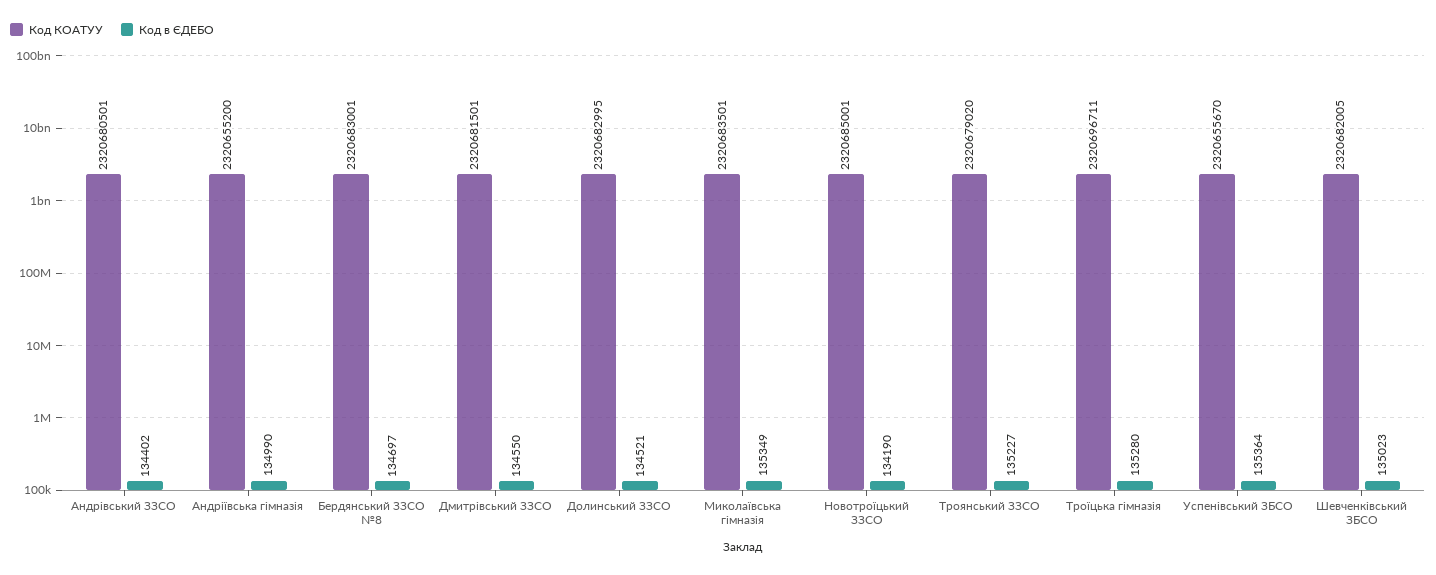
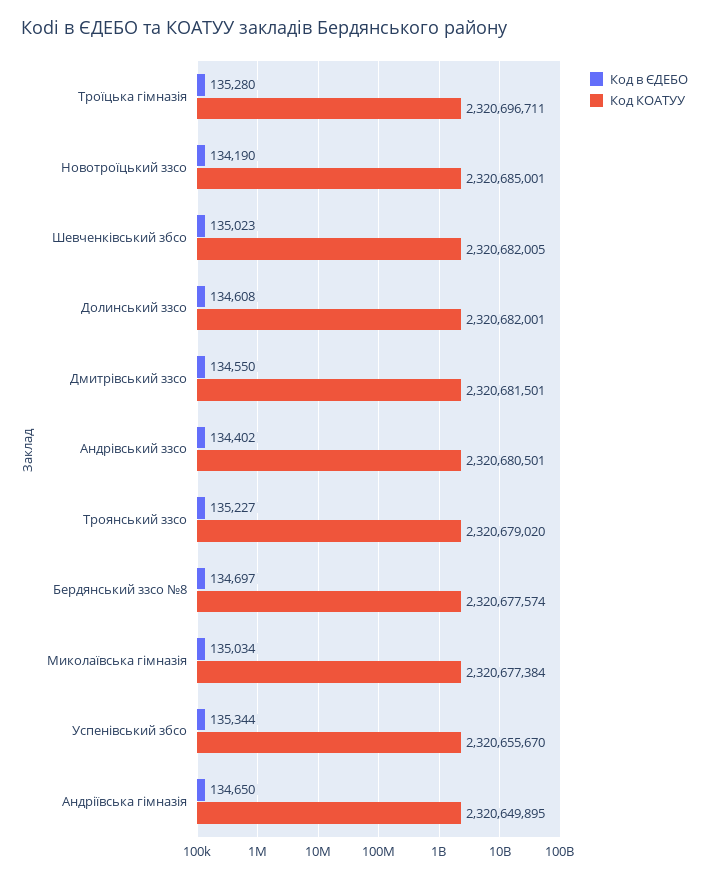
  {
    "Код КОАТУУ": {
      "Андрівський ЗЗСО": 2320680501,
-     "Андріївська гімназія": 2320655200,
+     "Андріївська гімназія": 2320649895,
-     "Бердянський ЗЗСО №8": 2320683001,
+     "Бердянський ЗЗСО №8": 2320677574,
      "Дмитрівський ЗЗСО": 2320681501,
-     "Долинський ЗЗСО": 2320682995,
+     "Долинський ЗЗСО": 2320682001,
-     "Миколаївська гімназія": 2320683501,
+     "Миколаївська гімназія": 2320677384,
      "Новотроїцький ЗЗСО": 2320685001,
      "Троянський ЗЗСО": 2320679020,
      "Троїцька гімназія": 2320696711,
      "Успенівський ЗБСО": 2320655670,
      "Шевченківський ЗБСО": 2320682005
    },
    "Код в ЄДЕБО": {
      "Андрівський ЗЗСО": 134402,
-     "Андріївська гімназія": 134990,
+     "Андріївська гімназія": 134650,
      "Бердянський ЗЗСО №8": 134697,
      "Дмитрівський ЗЗСО": 134550,
-     "Долинський ЗЗСО": 134521,
+     "Долинський ЗЗСО": 134608,
-     "Миколаївська гімназія": 135349,
+     "Миколаївська гімназія": 135034,
      "Новотроїцький ЗЗСО": 134190,
      "Троянський ЗЗСО": 135227,
      "Троїцька гімназія": 135280,
-     "Успенівський ЗБСО": 135364,
+     "Успенівський ЗБСО": 135344,
      "Шевченківський ЗБСО": 135023
    }
  }

